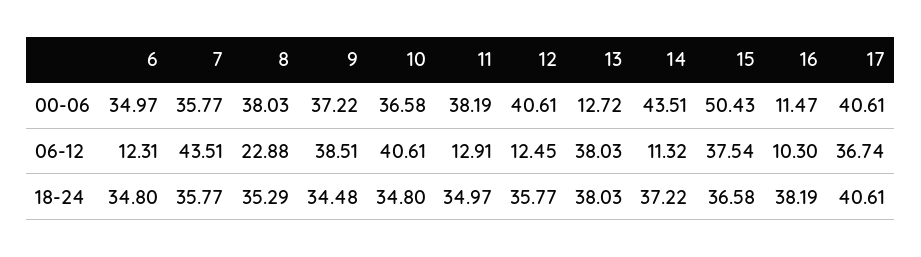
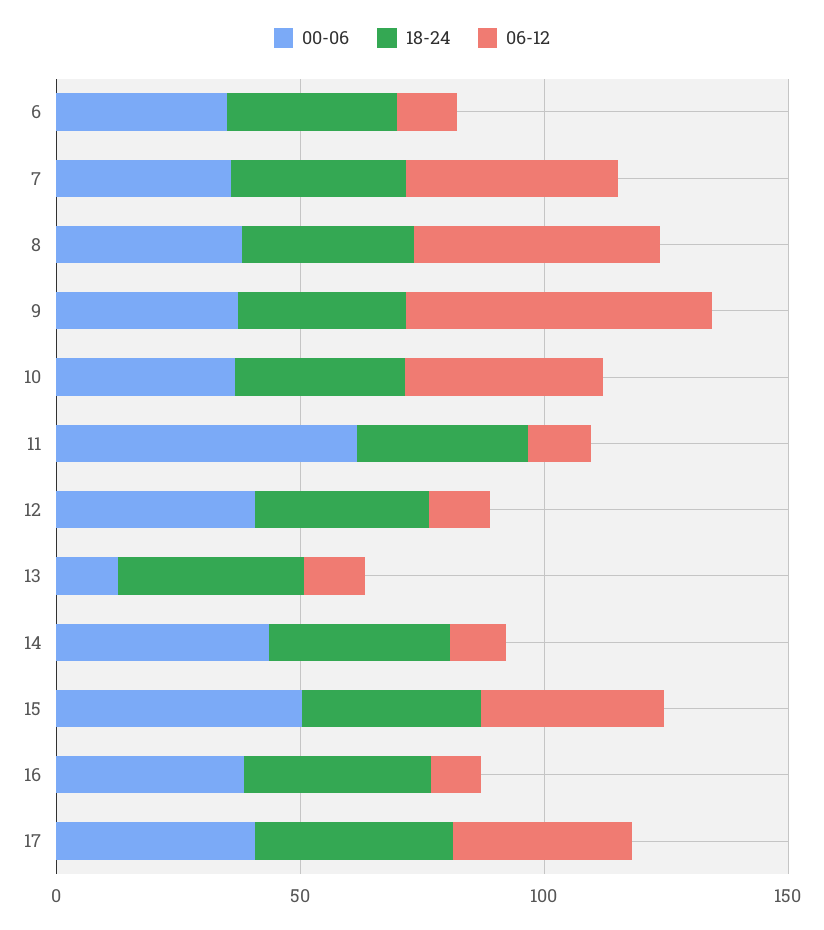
  {
    "00-06": {
      "6": 34.97,
      "7": 35.77,
      "8": 38.03,
      "9": 37.22,
      "10": 36.58,
-     "11": 38.19,
+     "11": 60,
      "12": 40.61,
      "13": 12.72,
      "14": 43.51,
      "15": 50.43,
-     "16": 11.47,
+     "16": 40,
      "17": 40.61
    },
    "06-12": {
      "6": 12.31,
      "7": 43.51,
-     "8": 22.88,
+     "8": 50,
-     "9": 38.51,
+     "9": 60,
      "10": 40.61,
      "11": 12.91,
      "12": 12.45,
-     "13": 38.03,
+     "13": 10,
      "14": 11.32,
      "15": 37.54,
      "16": 10.3,
      "17": 36.74
    },
    "18-24": {
      "6": 34.8,
      "7": 35.77,
      "8": 35.29,
      "9": 34.48,
      "10": 34.8,
      "11": 34.97,
      "12": 35.77,
      "13": 38.03,
      "14": 37.22,
      "15": 36.58,
      "16": 38.19,
      "17": 40.61
    }
  }

